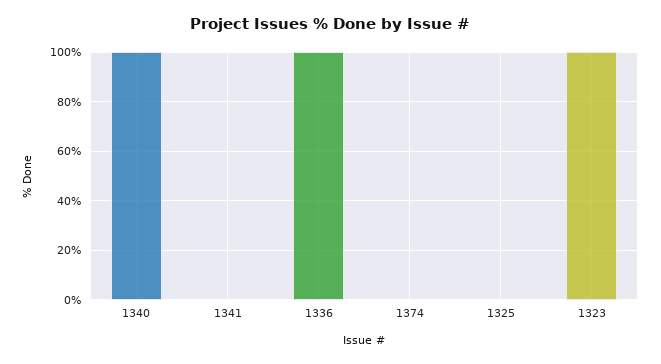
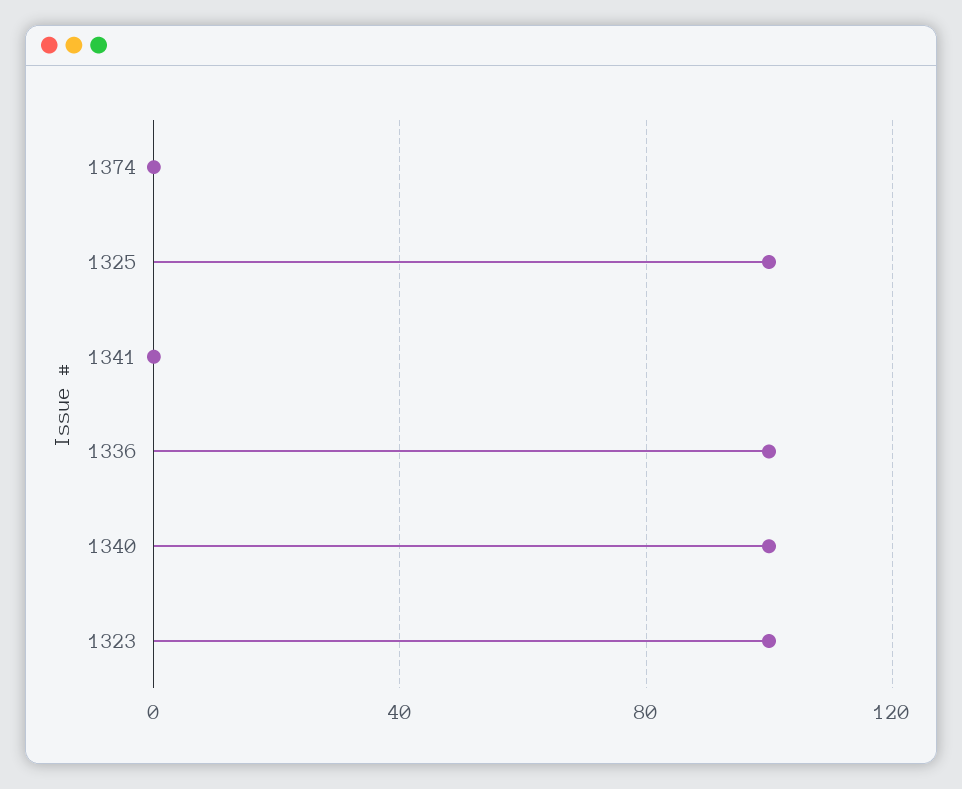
  {
    "1340": 100,
    "1341": 0,
    "1336": 100,
    "1374": 0,
-   "1325": 0,
+   "1325": 100,
    "1323": 100
  }

